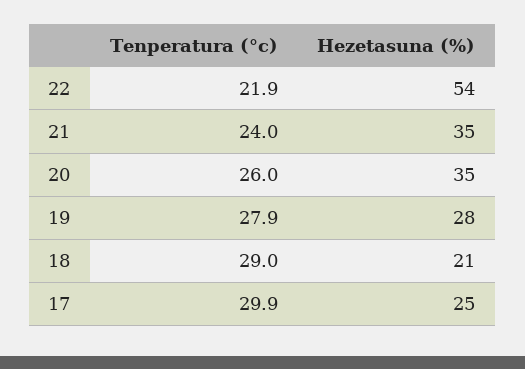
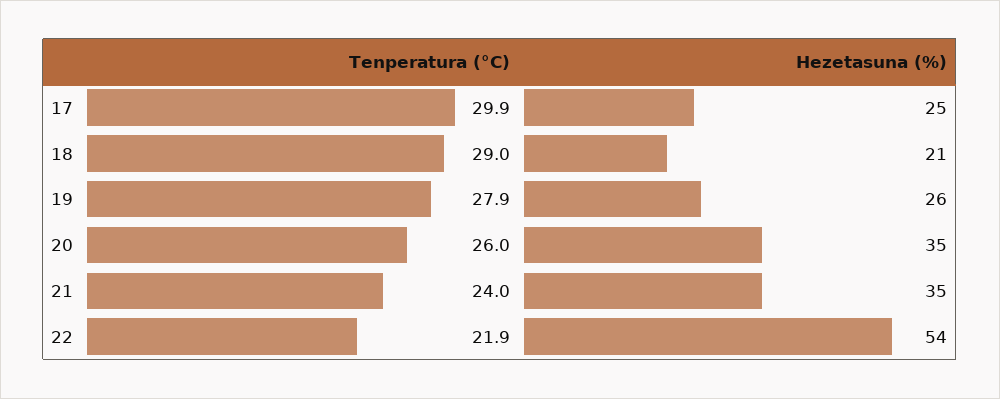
  {
    "Tenperatura (°c)": {
      "22": 21.9,
      "21": 24,
      "20": 26,
      "19": 27.9,
      "18": 29,
      "17": 29.9
    },
    "Hezetasuna (%)": {
      "22": 54,
      "21": 35,
      "20": 35,
-     "19": 28,
+     "19": 26,
      "18": 21,
      "17": 25
    }
  }

